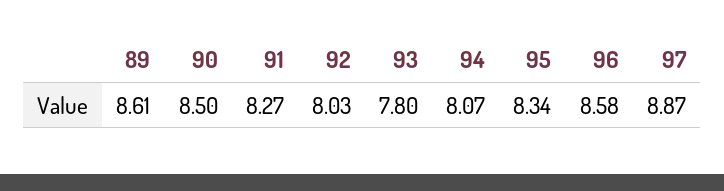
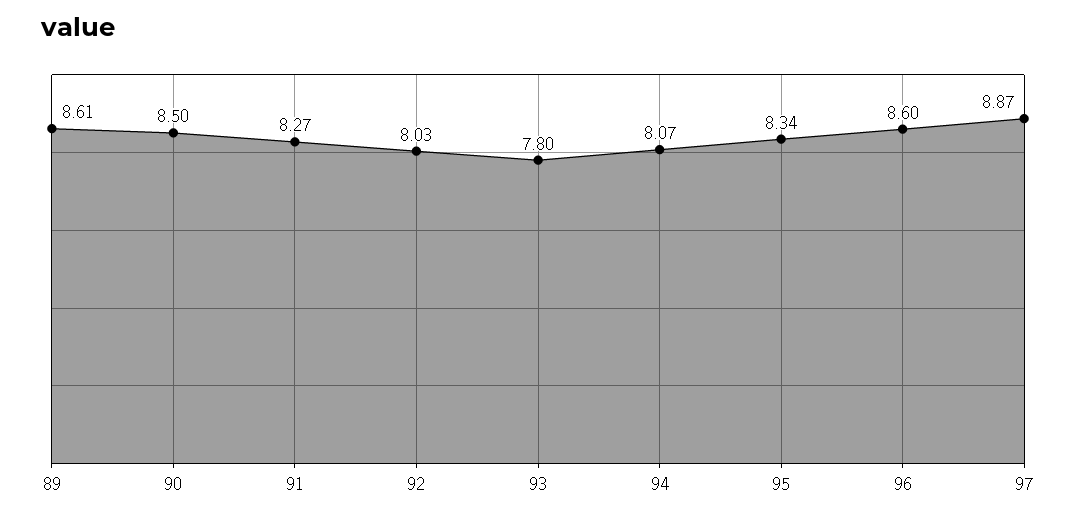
  {
    "89": 8.61,
    "90": 8.5,
    "91": 8.27,
    "92": 8.03,
    "93": 7.8,
    "94": 8.07,
    "95": 8.34,
-   "96": 8.58,
+   "96": 8.6,
    "97": 8.87
  }

